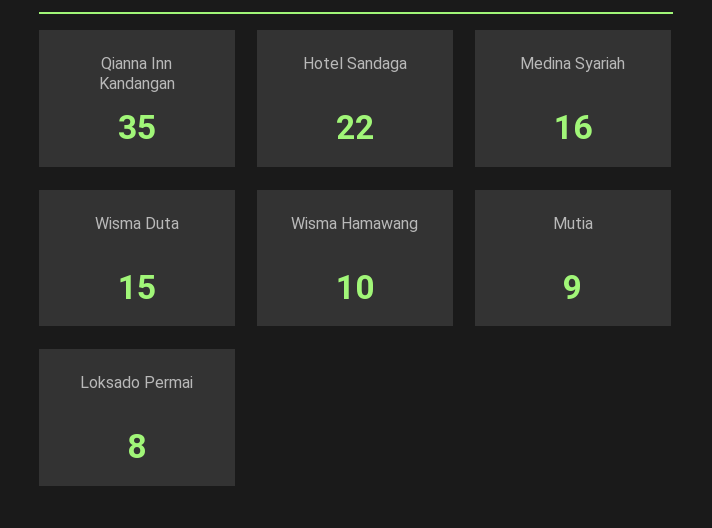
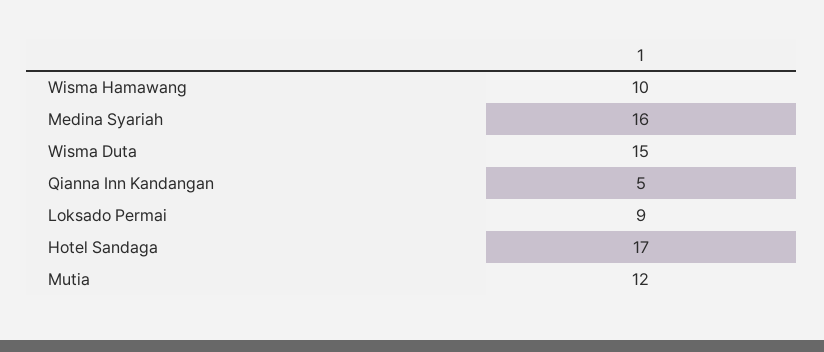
  {
-   "Qianna Inn Kandangan": 35,
+   "Qianna Inn Kandangan": 5,
-   "Hotel Sandaga": 22,
+   "Hotel Sandaga": 17,
    "Medina Syariah": 16,
    "Wisma Duta": 15,
    "Wisma Hamawang": 10,
-   "Mutia": 9,
+   "Mutia": 12,
-   "Loksado Permai": 8
+   "Loksado Permai": 9
  }

